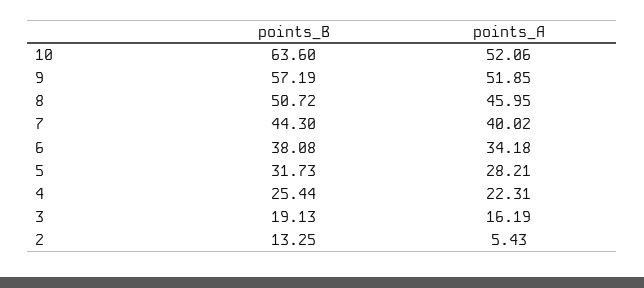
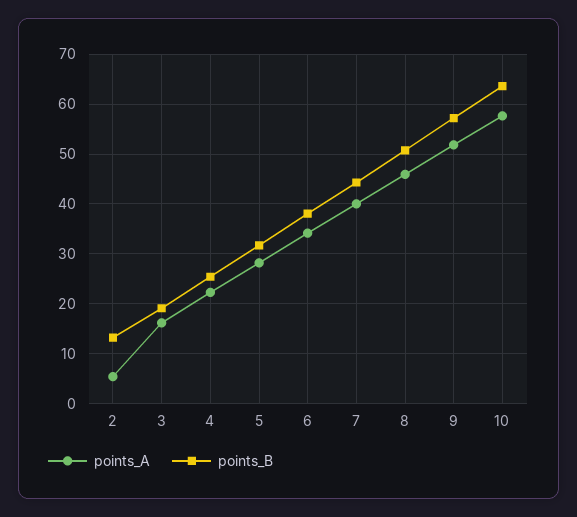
  {
    "points_B": {
      "10": 63.6,
      "9": 57.19,
      "8": 50.72,
      "7": 44.3,
      "6": 38.08,
      "5": 31.73,
      "4": 25.44,
      "3": 19.13,
      "2": 13.25
    },
    "points_A": {
-     "10": 52.06,
+     "10": 58,
      "9": 51.85,
      "8": 45.95,
      "7": 40.02,
      "6": 34.18,
      "5": 28.21,
      "4": 22.31,
      "3": 16.19,
      "2": 5.43
    }
  }

